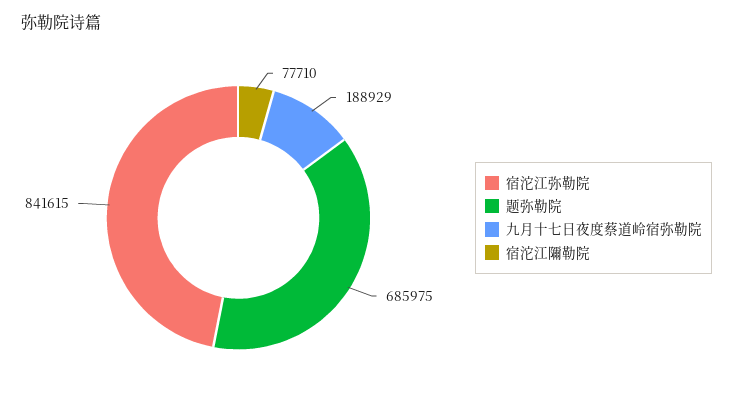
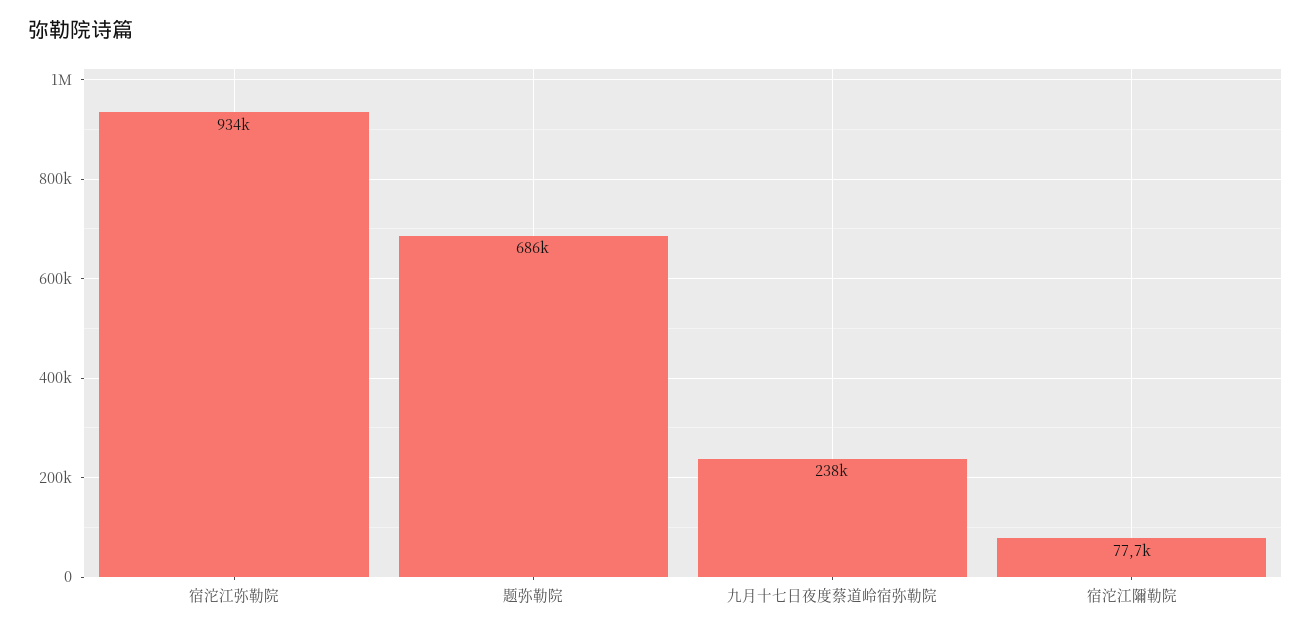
  {
-   "宿沱江弥勒院": 841615,
+   "宿沱江弥勒院": 934000,
    "题弥勒院": 685975,
-   "九月十七日夜度蔡道岭宿弥勒院": 188929,
+   "九月十七日夜度蔡道岭宿弥勒院": 238000,
    "宿沱江隬勒院": 77710
  }

